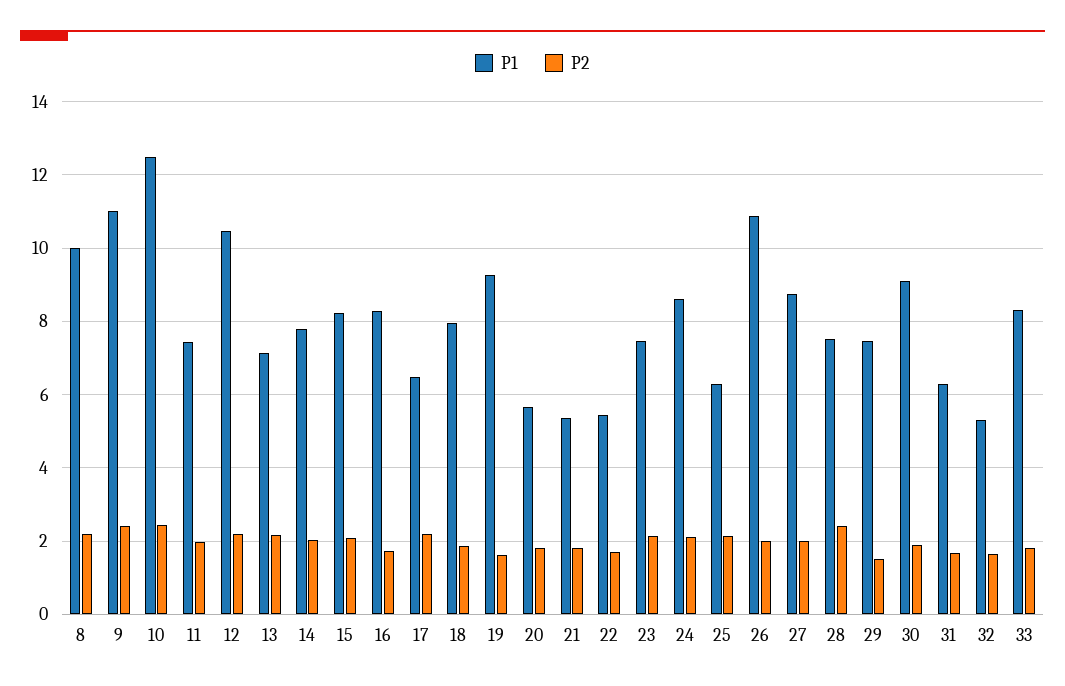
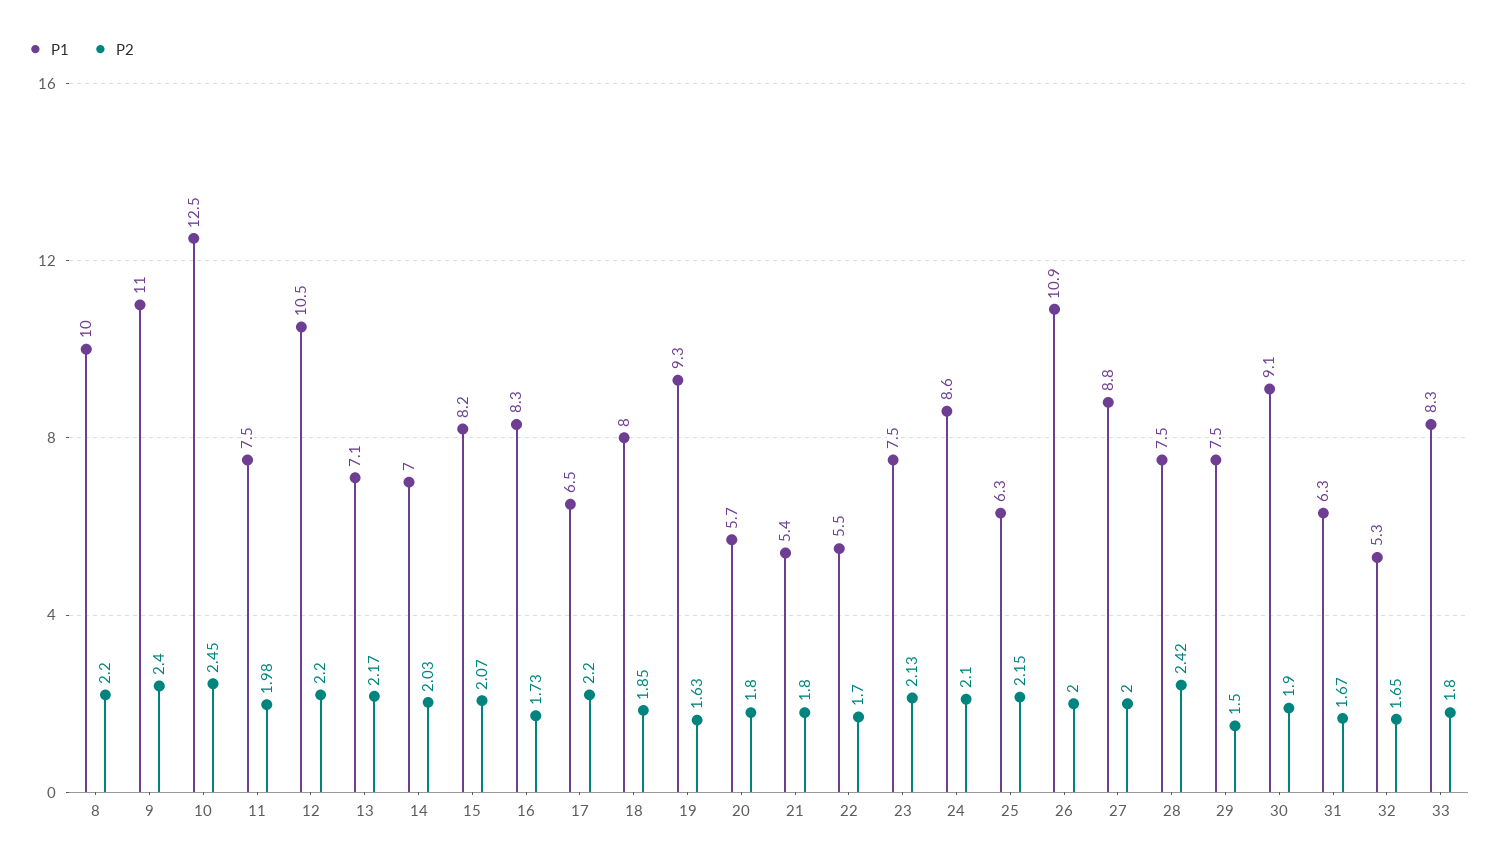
  {
    "P1": {
      "8": 10,
      "9": 11,
      "10": 12.5,
      "11": 7.5,
      "12": 10.5,
      "13": 7.1,
-     "14": 7.8,
+     "14": 7,
      "15": 8.2,
      "16": 8.3,
      "17": 6.5,
      "18": 8,
      "19": 9.3,
      "20": 5.7,
      "21": 5.4,
      "22": 5.5,
      "23": 7.5,
      "24": 8.6,
      "25": 6.3,
      "26": 10.9,
      "27": 8.8,
      "28": 7.5,
      "29": 7.5,
      "30": 9.1,
      "31": 6.3,
      "32": 5.3,
      "33": 8.3
    },
    "P2": {
      "8": 2.2,
      "9": 2.4,
      "10": 2.45,
      "11": 1.98,
      "12": 2.2,
      "13": 2.17,
      "14": 2.03,
      "15": 2.07,
      "16": 1.73,
      "17": 2.2,
      "18": 1.85,
      "19": 1.63,
      "20": 1.8,
      "21": 1.8,
      "22": 1.7,
      "23": 2.13,
      "24": 2.1,
      "25": 2.15,
      "26": 2,
      "27": 2,
      "28": 2.42,
      "29": 1.5,
      "30": 1.9,
      "31": 1.67,
      "32": 1.65,
      "33": 1.8
    }
  }

